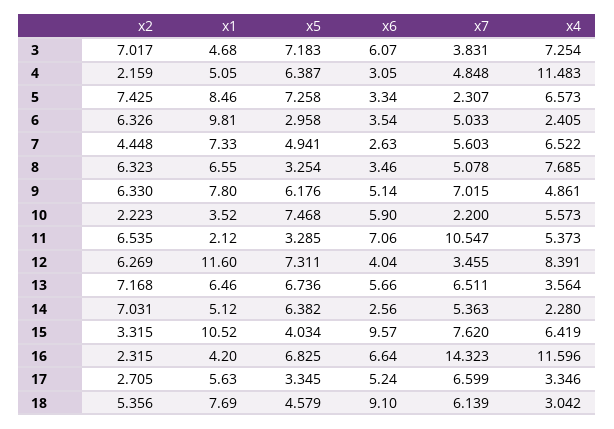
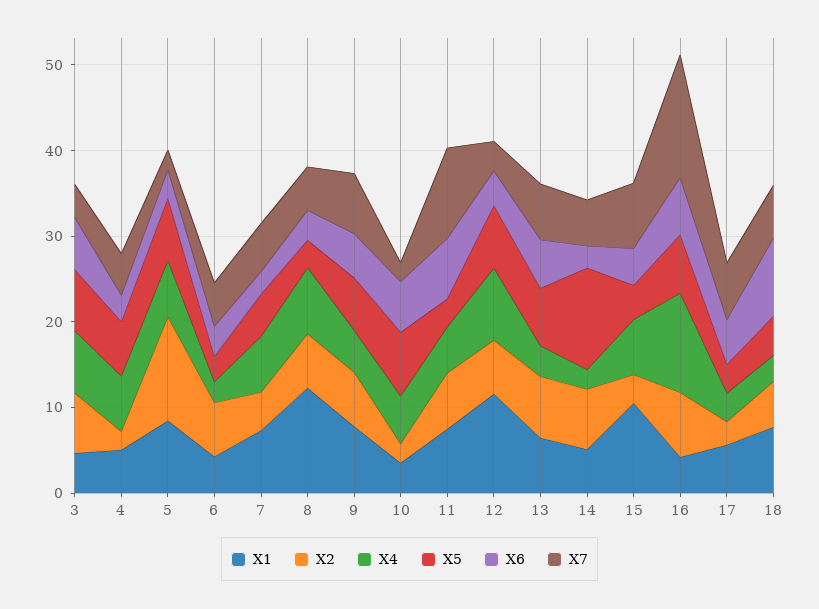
  {
    "x2": {
      "3": 7.017,
      "4": 2.159,
-     "5": 7.425,
+     "5": 12,
      "6": 6.326,
      "7": 4.448,
      "8": 6.323,
      "9": 6.33,
      "10": 2.223,
      "11": 6.535,
      "12": 6.269,
      "13": 7.168,
      "14": 7.031,
      "15": 3.315,
-     "16": 2.315,
+     "16": 8,
      "17": 2.705,
      "18": 5.356
    },
    "x1": {
      "3": 4.68,
      "4": 5.05,
      "5": 8.46,
-     "6": 9.81,
+     "6": 4,
      "7": 7.33,
-     "8": 6.55,
+     "8": 12,
      "9": 7.8,
      "10": 3.52,
-     "11": 2.12,
+     "11": 8,
      "12": 11.6,
      "13": 6.46,
      "14": 5.12,
      "15": 10.52,
      "16": 4.2,
      "17": 5.63,
      "18": 7.69
    },
    "x5": {
      "3": 7.183,
      "4": 6.387,
      "5": 7.258,
      "6": 2.958,
      "7": 4.941,
      "8": 3.254,
      "9": 6.176,
      "10": 7.468,
      "11": 3.285,
      "12": 7.311,
      "13": 6.736,
-     "14": 6.382,
+     "14": 12,
      "15": 4.034,
      "16": 6.825,
      "17": 3.345,
      "18": 4.579
    },
    "x6": {
      "3": 6.07,
      "4": 3.05,
      "5": 3.34,
      "6": 3.54,
      "7": 2.63,
      "8": 3.46,
      "9": 5.14,
      "10": 5.9,
      "11": 7.06,
      "12": 4.04,
      "13": 5.66,
      "14": 2.56,
-     "15": 9.57,
+     "15": 4,
      "16": 6.64,
      "17": 5.24,
      "18": 9.1
    },
    "x7": {
      "3": 3.831,
      "4": 4.848,
      "5": 2.307,
      "6": 5.033,
      "7": 5.603,
      "8": 5.078,
      "9": 7.015,
      "10": 2.2,
      "11": 10.547,
      "12": 3.455,
      "13": 6.511,
      "14": 5.363,
      "15": 7.62,
      "16": 14.323,
      "17": 6.599,
      "18": 6.139
    },
    "x4": {
      "3": 7.254,
-     "4": 11.483,
+     "4": 6,
      "5": 6.573,
      "6": 2.405,
      "7": 6.522,
      "8": 7.685,
      "9": 4.861,
      "10": 5.573,
      "11": 5.373,
      "12": 8.391,
      "13": 3.564,
      "14": 2.28,
      "15": 6.419,
      "16": 11.596,
      "17": 3.346,
      "18": 3.042
    }
  }

